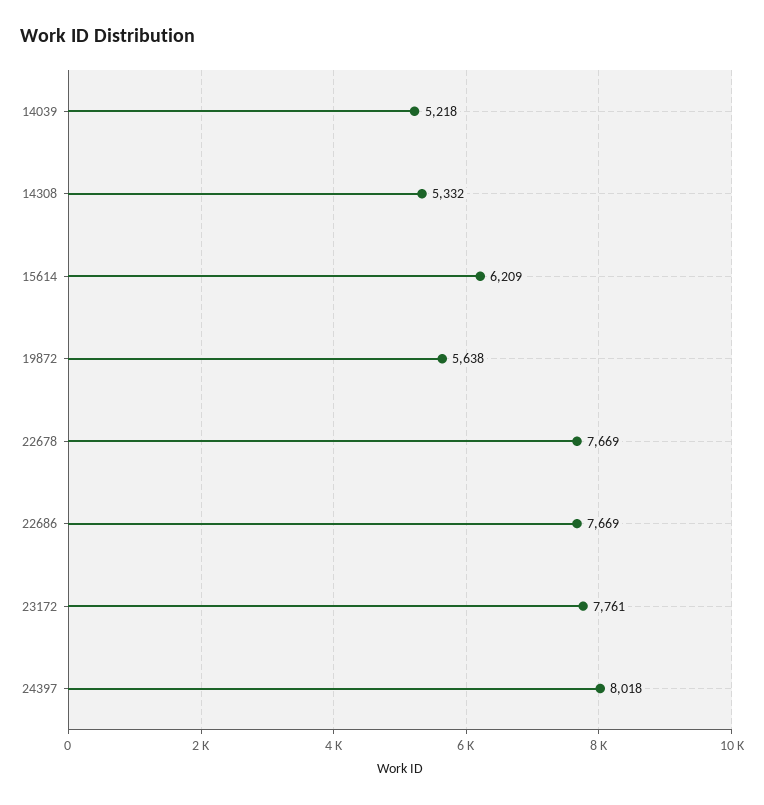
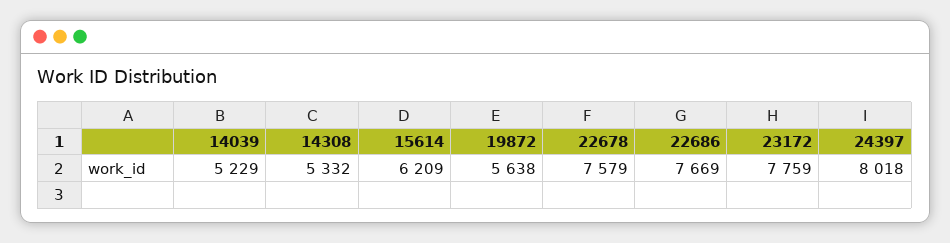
  {
-   "14039": 5218,
+   "14039": 5229,
    "14308": 5332,
    "15614": 6209,
    "19872": 5638,
-   "22678": 7669,
+   "22678": 7579,
    "22686": 7669,
-   "23172": 7761,
+   "23172": 7759,
    "24397": 8018
  }

